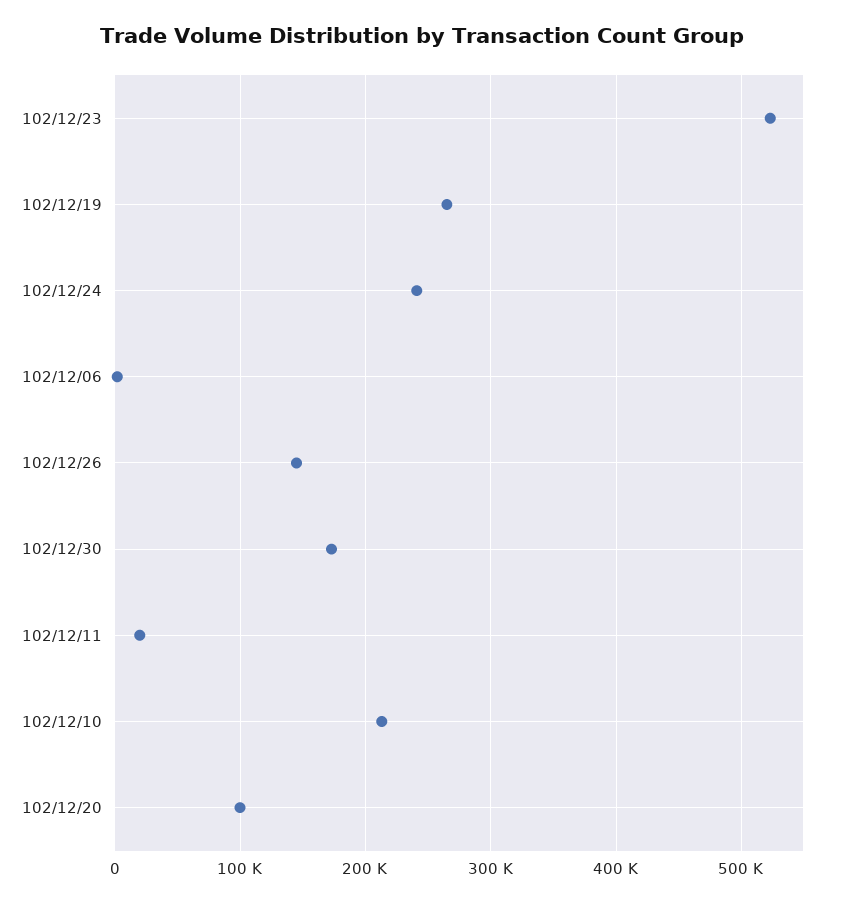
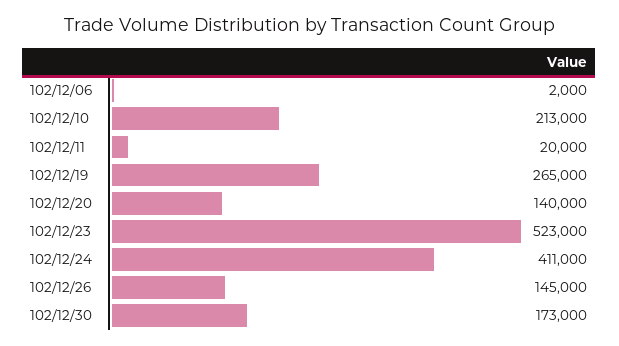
  {
    "102/12/23": 523000,
    "102/12/19": 265000,
-   "102/12/24": 240000,
+   "102/12/24": 411000,
    "102/12/06": 2000,
    "102/12/26": 145000,
    "102/12/30": 173000,
    "102/12/11": 20000,
    "102/12/10": 213000,
-   "102/12/20": 100000
+   "102/12/20": 140000
  }

